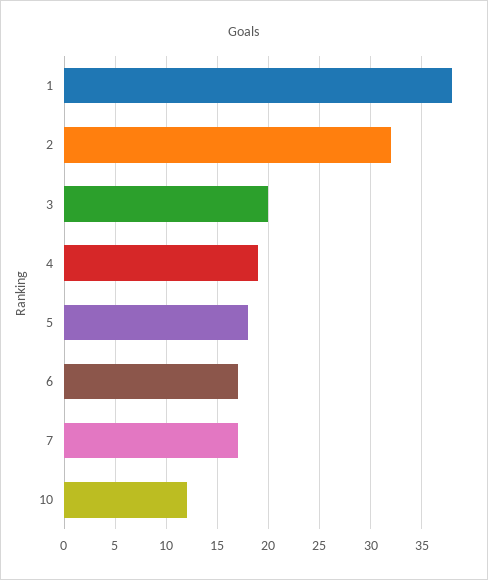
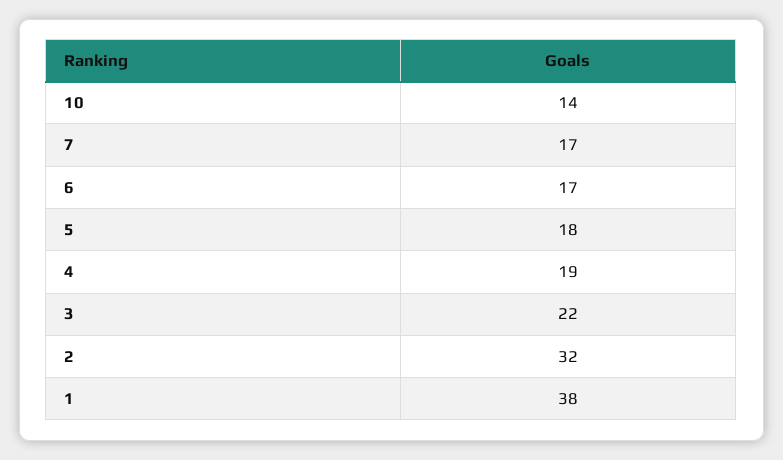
  {
    "1": 38,
    "2": 32,
-   "3": 20,
+   "3": 22,
    "4": 19,
    "5": 18,
    "6": 17,
    "7": 17,
-   "10": 12
+   "10": 14
  }

